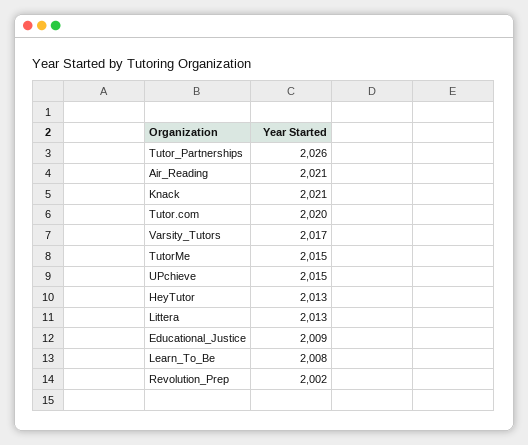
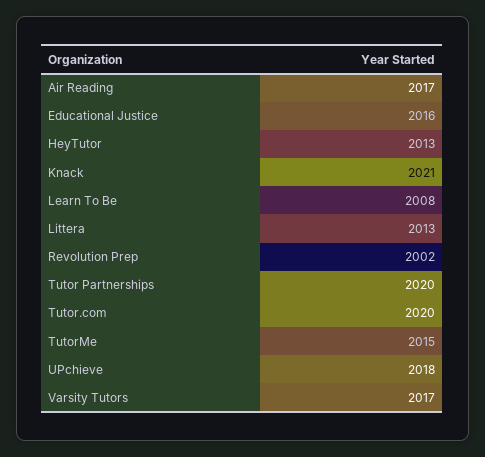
  {
-   "Tutor_Partnerships": 2026,
+   "Tutor_Partnerships": 2020,
-   "Air_Reading": 2021,
+   "Air_Reading": 2017,
    "Knack": 2021,
    "Tutor.com": 2020,
    "Varsity_Tutors": 2017,
    "TutorMe": 2015,
-   "UPchieve": 2015,
+   "UPchieve": 2018,
    "HeyTutor": 2013,
    "Littera": 2013,
-   "Educational_Justice": 2009,
+   "Educational_Justice": 2016,
    "Learn_To_Be": 2008,
    "Revolution_Prep": 2002
  }

